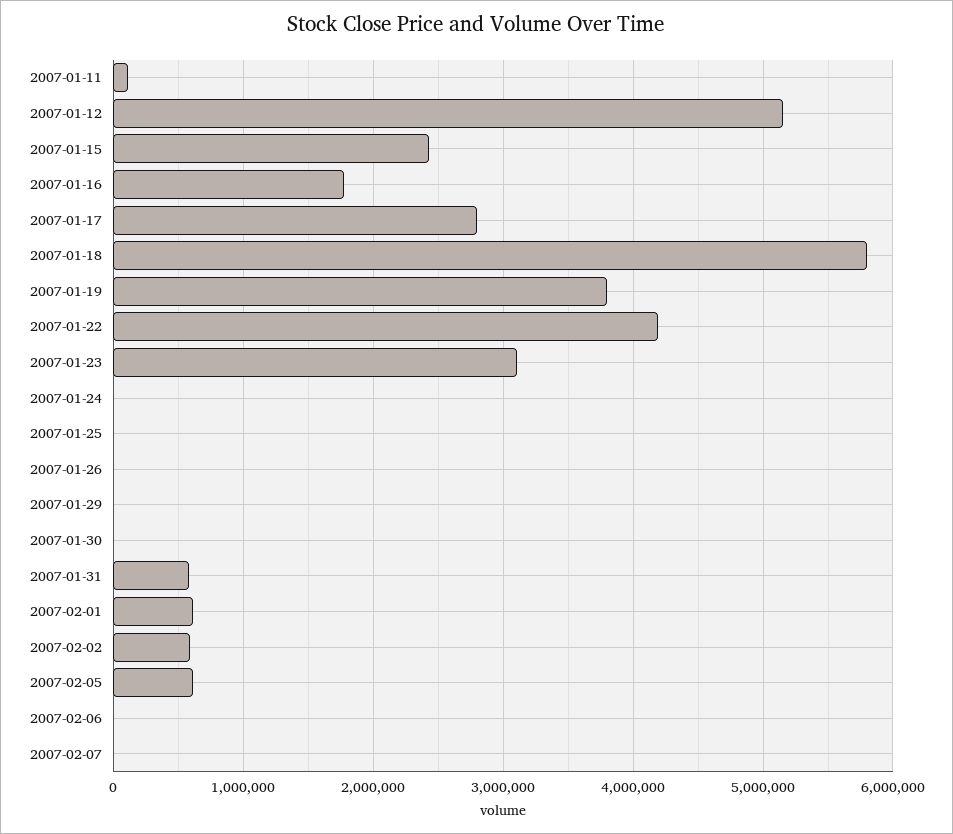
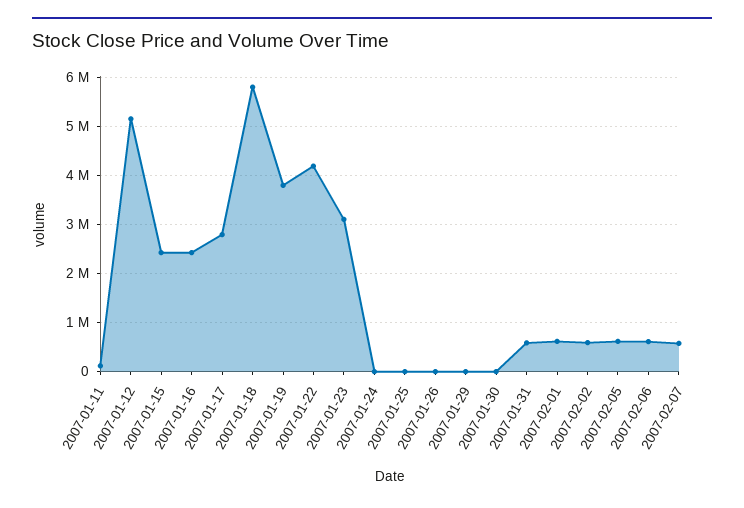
  {
    "2007-01-11": 100000,
    "2007-01-12": 5200000,
    "2007-01-15": 2400000,
-   "2007-01-16": 1800000,
+   "2007-01-16": 2400000,
    "2007-01-17": 2800000,
    "2007-01-18": 5800000,
    "2007-01-19": 3800000,
    "2007-01-22": 4200000,
    "2007-01-23": 3100000,
    "2007-01-24": 0,
    "2007-01-25": 0,
    "2007-01-26": 0,
    "2007-01-29": 0,
    "2007-01-30": 0,
    "2007-01-31": 600000,
    "2007-02-01": 600000,
    "2007-02-02": 600000,
    "2007-02-05": 600000,
-   "2007-02-06": 0,
+   "2007-02-06": 600000,
-   "2007-02-07": 0
+   "2007-02-07": 600000
  }

